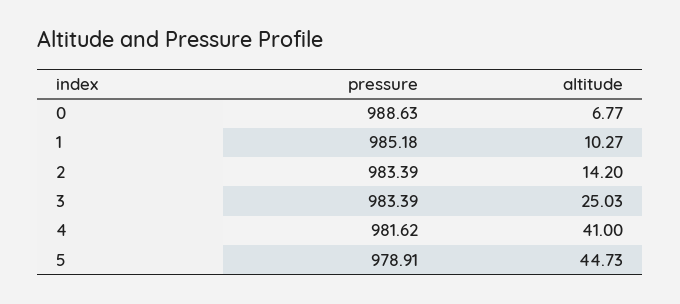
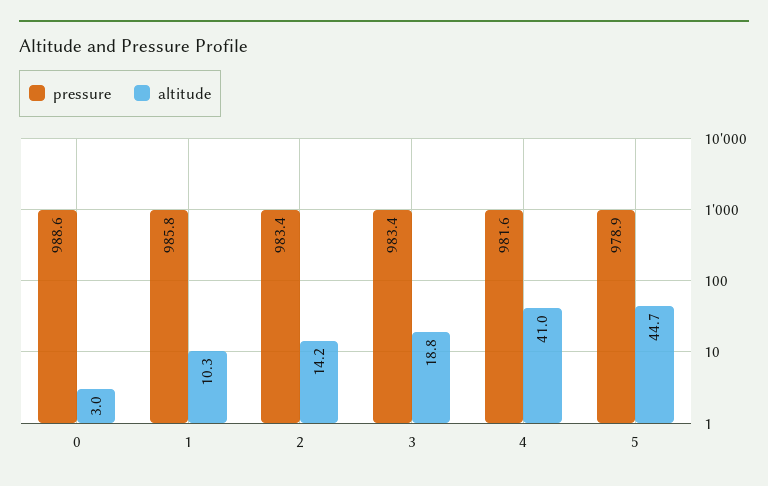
  {
    "pressure": {
      "0": 988.63,
-     "1": 985.18,
+     "1": 985.8,
      "2": 983.39,
      "3": 983.39,
      "4": 981.62,
      "5": 978.91
    },
    "altitude": {
-     "0": 6.77,
+     "0": 3,
      "1": 10.27,
      "2": 14.2,
-     "3": 25.03,
+     "3": 18.8,
      "4": 41,
      "5": 44.73
    }
  }

